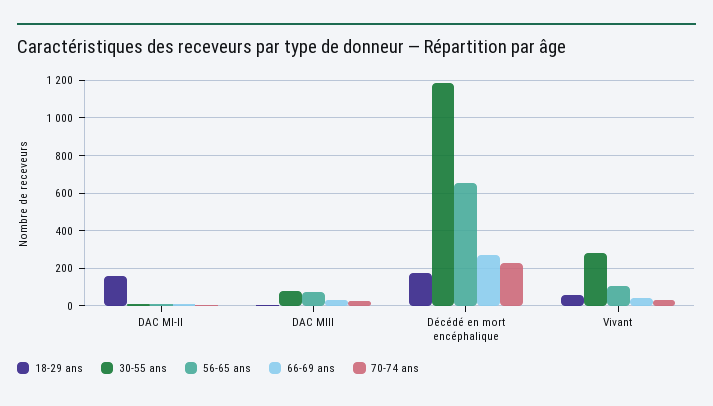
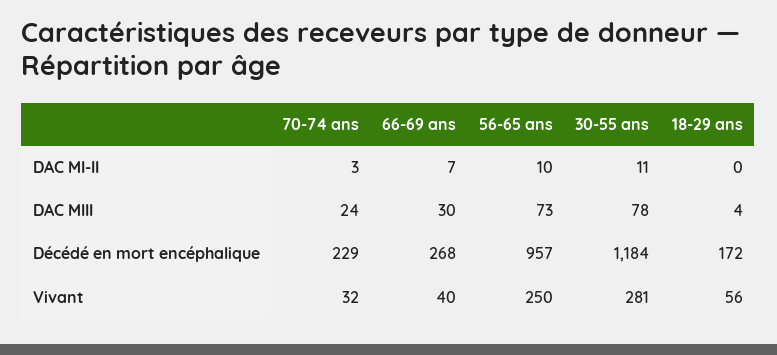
  {
    "18-29 ans": {
-     "DAC MI-II": 150,
+     "DAC MI-II": 0,
      "DAC MIII": 4,
      "Décédé en mort encéphalique": 172,
      "Vivant": 56
    },
    "30-55 ans": {
      "DAC MI-II": 11,
      "DAC MIII": 78,
      "Décédé en mort encéphalique": 1184,
      "Vivant": 281
    },
    "56-65 ans": {
      "DAC MI-II": 10,
      "DAC MIII": 73,
-     "Décédé en mort encéphalique": 650,
+     "Décédé en mort encéphalique": 957,
-     "Vivant": 100
+     "Vivant": 250
    },
    "66-69 ans": {
      "DAC MI-II": 7,
      "DAC MIII": 30,
      "Décédé en mort encéphalique": 268,
      "Vivant": 40
    },
    "70-74 ans": {
      "DAC MI-II": 3,
      "DAC MIII": 24,
      "Décédé en mort encéphalique": 229,
      "Vivant": 32
    }
  }

